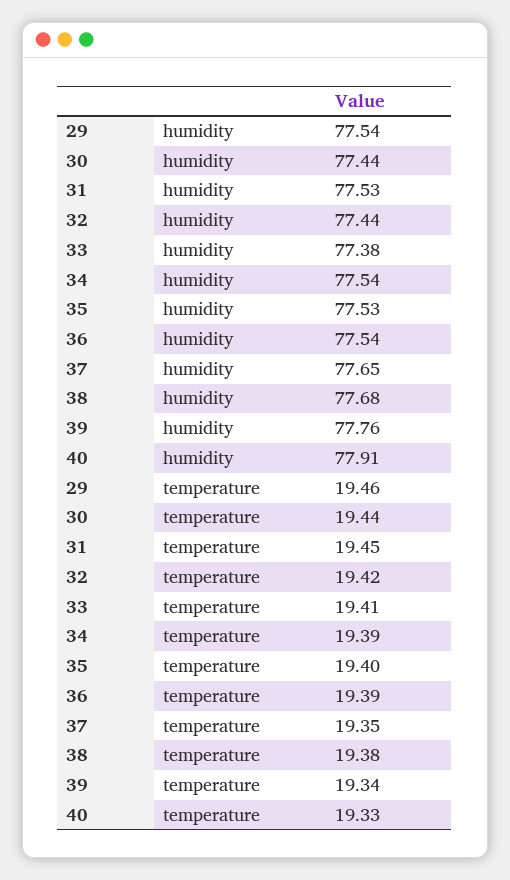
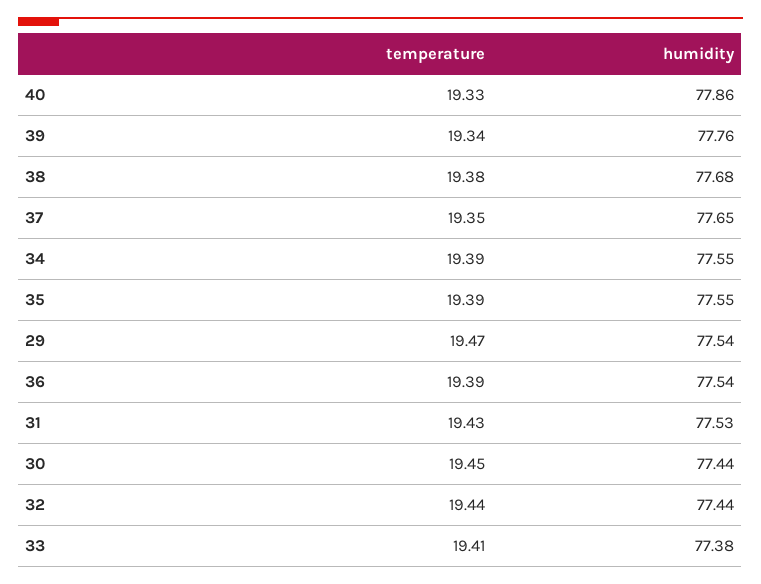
  {
    "29": {
      "humidity": 77.54,
-     "temperature": 19.46
+     "temperature": 19.47
    },
    "30": {
      "humidity": 77.44,
-     "temperature": 19.44
+     "temperature": 19.45
    },
    "31": {
      "humidity": 77.53,
-     "temperature": 19.45
+     "temperature": 19.43
    },
    "32": {
      "humidity": 77.44,
-     "temperature": 19.42
+     "temperature": 19.44
    },
    "33": {
      "humidity": 77.38,
      "temperature": 19.41
    },
    "34": {
-     "humidity": 77.54,
+     "humidity": 77.55,
      "temperature": 19.39
    },
    "35": {
-     "humidity": 77.53,
+     "humidity": 77.55,
-     "temperature": 19.4
+     "temperature": 19.39
    },
    "36": {
      "humidity": 77.54,
      "temperature": 19.39
    },
    "37": {
      "humidity": 77.65,
      "temperature": 19.35
    },
    "38": {
      "humidity": 77.68,
      "temperature": 19.38
    },
    "39": {
      "humidity": 77.76,
      "temperature": 19.34
    },
    "40": {
-     "humidity": 77.91,
+     "humidity": 77.86,
      "temperature": 19.33
    }
  }

